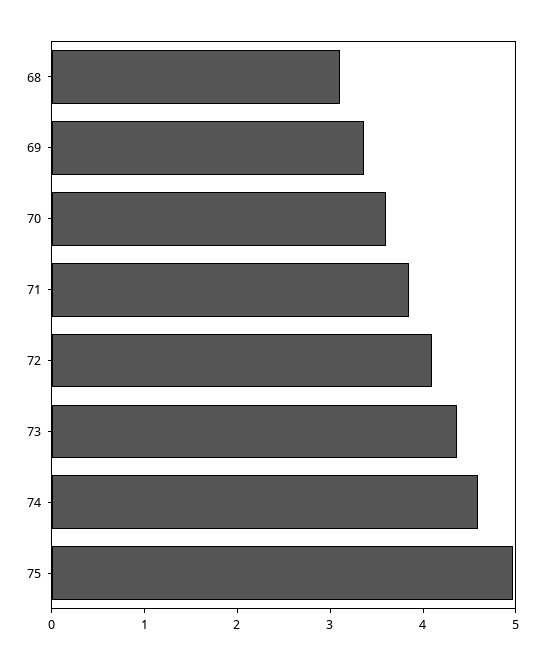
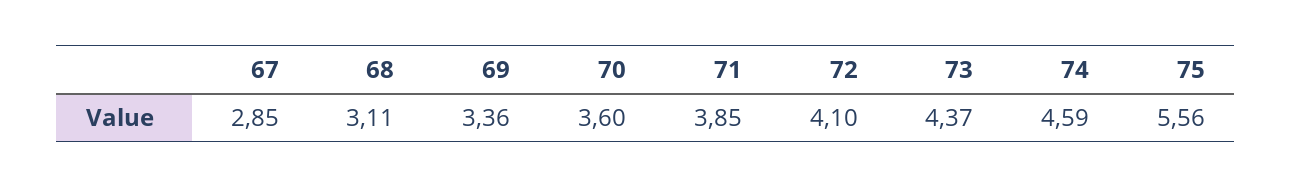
  {
    "68": 3.11,
    "69": 3.36,
    "70": 3.6,
    "71": 3.85,
    "72": 4.1,
    "73": 4.37,
    "74": 4.59,
-   "75": 5
+   "75": 5.56,
+   "67": 2.85
  }

